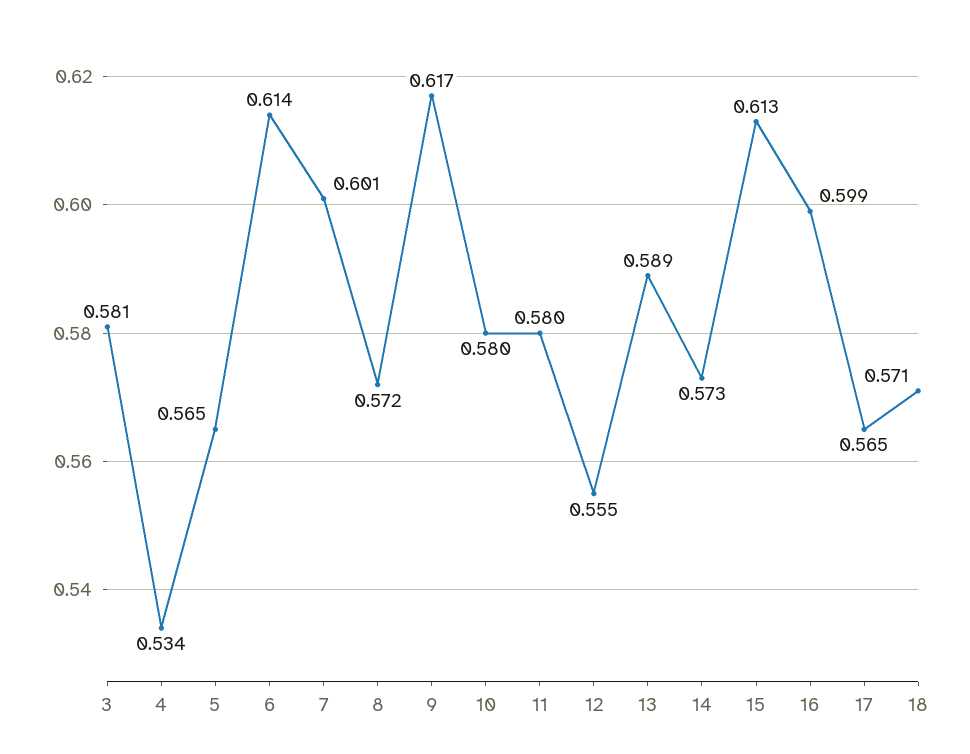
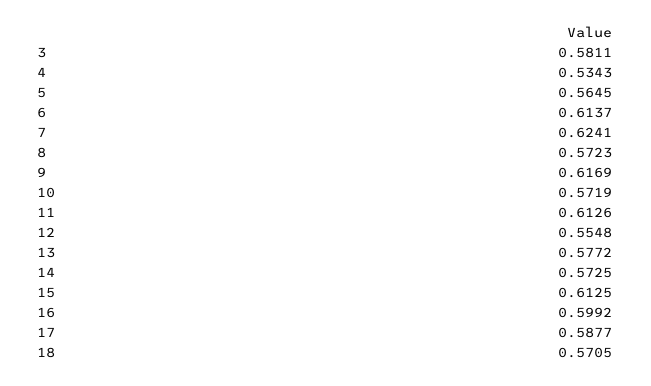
  {
    "3": 0.5811,
    "4": 0.5343,
    "5": 0.5645,
    "6": 0.6137,
-   "7": 0.601,
+   "7": 0.6241,
    "8": 0.5723,
    "9": 0.6169,
-   "10": 0.58,
+   "10": 0.5719,
-   "11": 0.58,
+   "11": 0.6126,
    "12": 0.5548,
-   "13": 0.589,
+   "13": 0.5772,
    "14": 0.5725,
    "15": 0.6125,
    "16": 0.5992,
-   "17": 0.565,
+   "17": 0.5877,
    "18": 0.5705
  }

